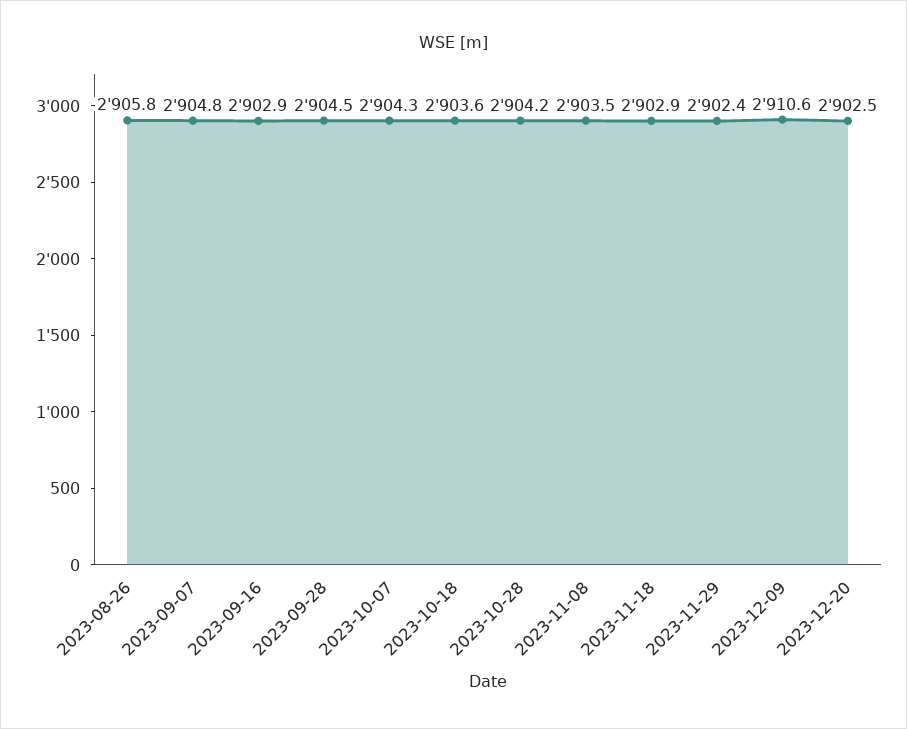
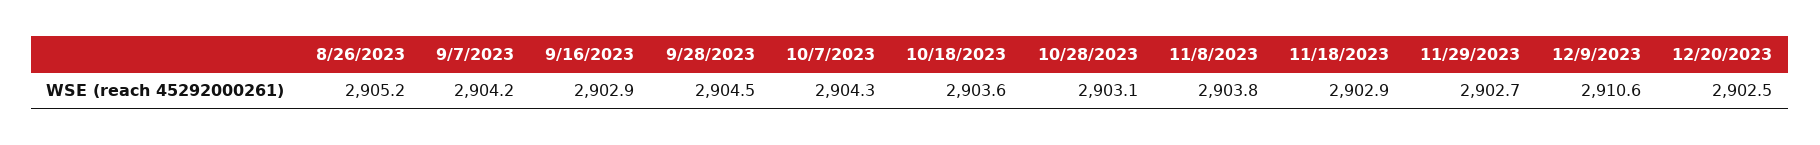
  {
-   "2023-08-26": 2905.8,
+   "2023-08-26": 2905.2,
-   "2023-09-07": 2904.8,
+   "2023-09-07": 2904.2,
    "2023-09-16": 2902.9,
    "2023-09-28": 2904.5,
    "2023-10-07": 2904.3,
    "2023-10-18": 2903.6,
-   "2023-10-28": 2904.2,
+   "2023-10-28": 2903.1,
-   "2023-11-08": 2903.5,
+   "2023-11-08": 2903.8,
    "2023-11-18": 2902.9,
-   "2023-11-29": 2902.4,
+   "2023-11-29": 2902.7,
    "2023-12-09": 2910.6,
    "2023-12-20": 2902.5
  }

